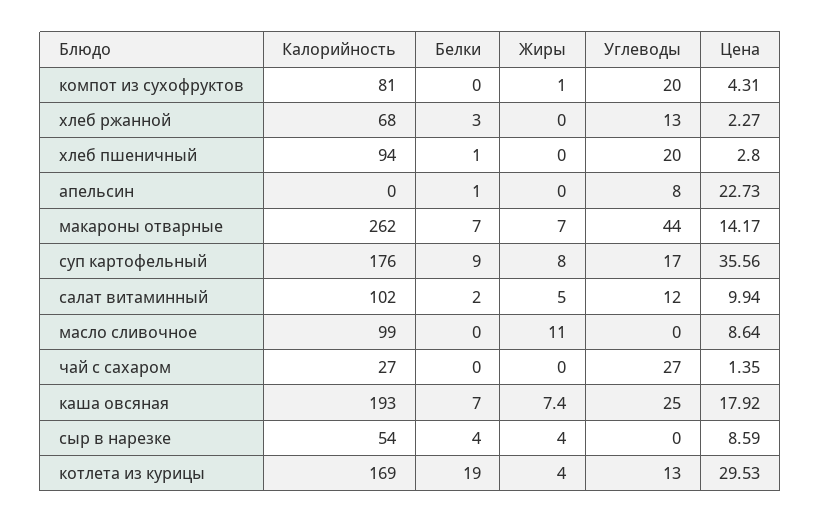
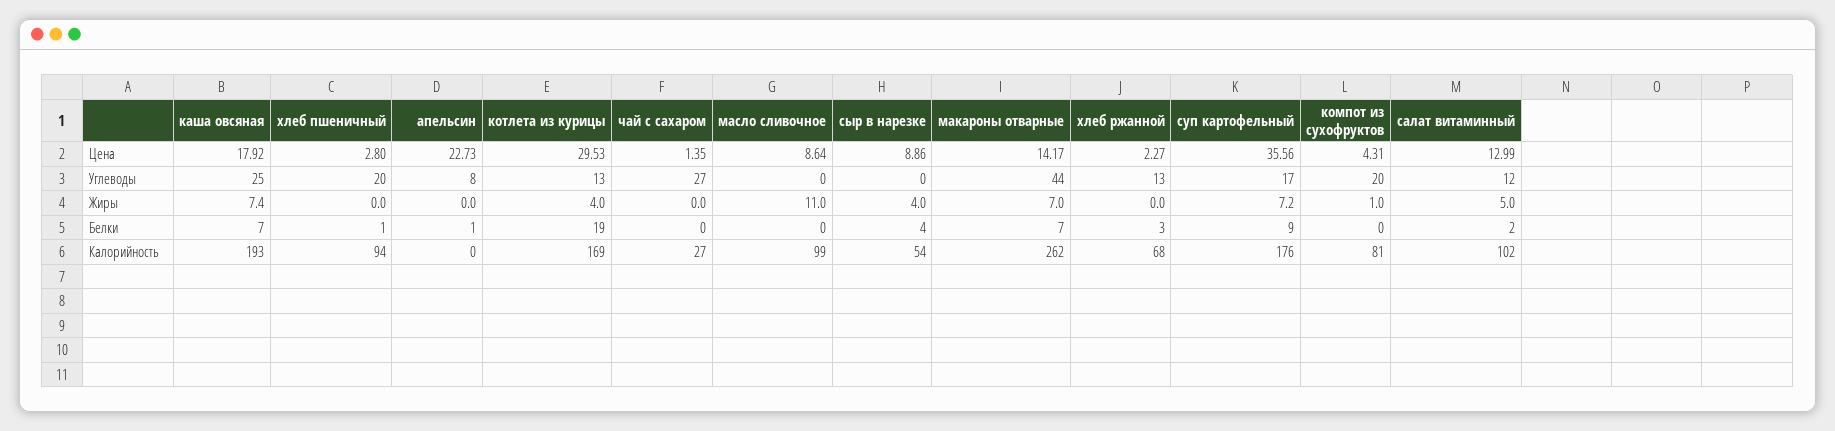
  {
    "Калорийность": {
      "компот из сухофруктов": 81,
      "хлеб ржанной": 68,
      "хлеб пшеничный": 94,
      "апельсин": 0,
      "макароны отварные": 262,
      "суп картофельный": 176,
      "салат витаминный": 102,
      "масло сливочное": 99,
      "чай с сахаром": 27,
      "каша овсяная": 193,
      "сыр в нарезке": 54,
      "котлета из курицы": 169
    },
    "Белки": {
      "компот из сухофруктов": 0,
      "хлеб ржанной": 3,
      "хлеб пшеничный": 1,
      "апельсин": 1,
      "макароны отварные": 7,
      "суп картофельный": 9,
      "салат витаминный": 2,
      "масло сливочное": 0,
      "чай с сахаром": 0,
      "каша овсяная": 7,
      "сыр в нарезке": 4,
      "котлета из курицы": 19
    },
    "Жиры": {
      "компот из сухофруктов": 1,
      "хлеб ржанной": 0,
      "хлеб пшеничный": 0,
      "апельсин": 0,
      "макароны отварные": 7,
-     "суп картофельный": 8,
+     "суп картофельный": 7.2,
      "салат витаминный": 5,
      "масло сливочное": 11,
      "чай с сахаром": 0,
      "каша овсяная": 7.4,
      "сыр в нарезке": 4,
      "котлета из курицы": 4
    },
    "Углеводы": {
      "компот из сухофруктов": 20,
      "хлеб ржанной": 13,
      "хлеб пшеничный": 20,
      "апельсин": 8,
      "макароны отварные": 44,
      "суп картофельный": 17,
      "салат витаминный": 12,
      "масло сливочное": 0,
      "чай с сахаром": 27,
      "каша овсяная": 25,
      "сыр в нарезке": 0,
      "котлета из курицы": 13
    },
    "Цена": {
      "компот из сухофруктов": 4.31,
      "хлеб ржанной": 2.27,
      "хлеб пшеничный": 2.8,
      "апельсин": 22.73,
      "макароны отварные": 14.17,
      "суп картофельный": 35.56,
-     "салат витаминный": 9.94,
+     "салат витаминный": 12.99,
      "масло сливочное": 8.64,
      "чай с сахаром": 1.35,
      "каша овсяная": 17.92,
-     "сыр в нарезке": 8.59,
+     "сыр в нарезке": 8.86,
      "котлета из курицы": 29.53
    }
  }

